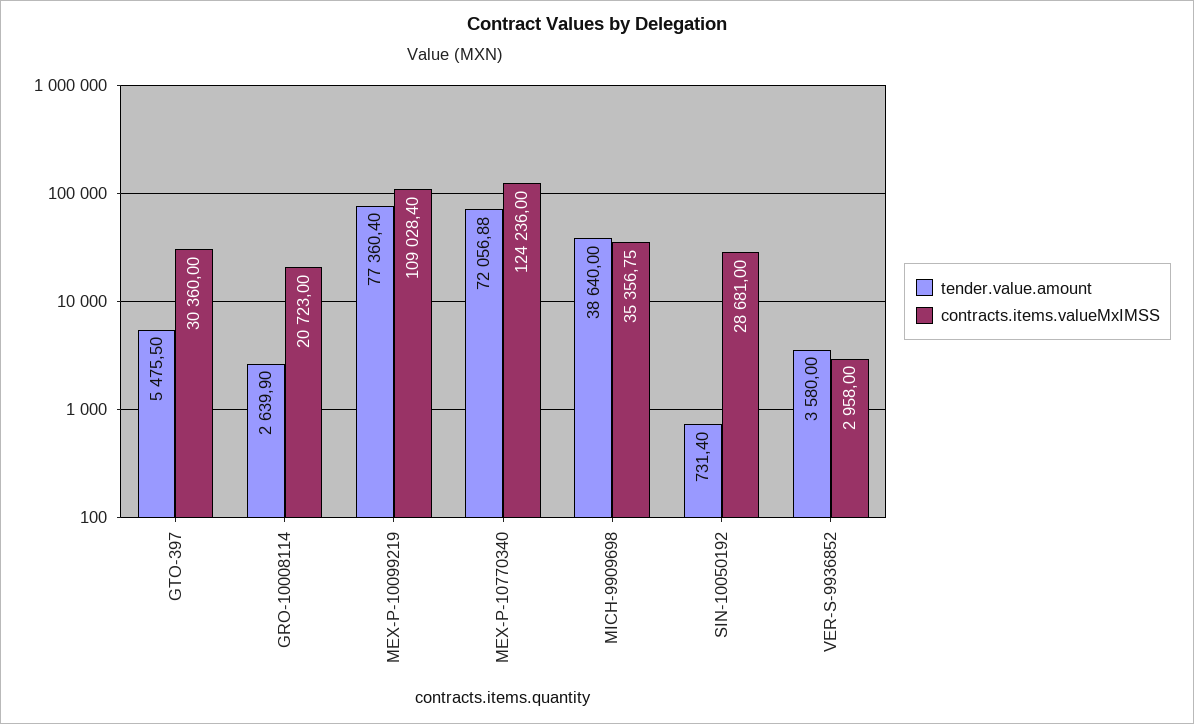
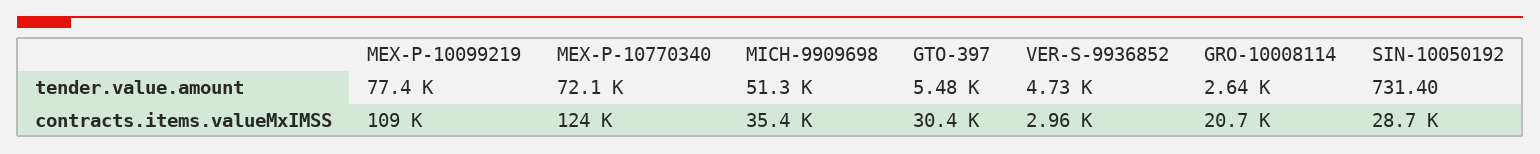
  {
    "tender.value.amount": {
      "GTO-397": 5475.5,
      "GRO-10008114": 2639.9,
      "MEX-P-10099219": 77360.4,
      "MEX-P-10770340": 72056.88,
-     "MICH-9909698": 38640,
+     "MICH-9909698": 51300,
      "SIN-10050192": 731.4,
-     "VER-S-9936852": 3580
+     "VER-S-9936852": 4730
    },
    "contracts.items.valueMxIMSS": {
      "GTO-397": 30360,
      "GRO-10008114": 20723,
      "MEX-P-10099219": 109028.4,
      "MEX-P-10770340": 124236,
      "MICH-9909698": 35356.75,
      "SIN-10050192": 28681,
      "VER-S-9936852": 2958
    }
  }

